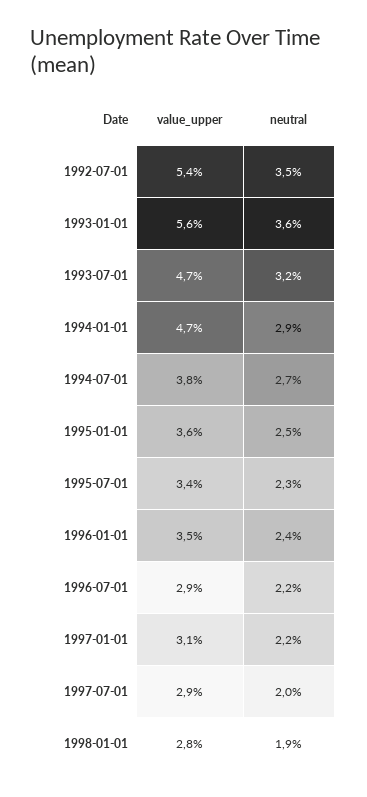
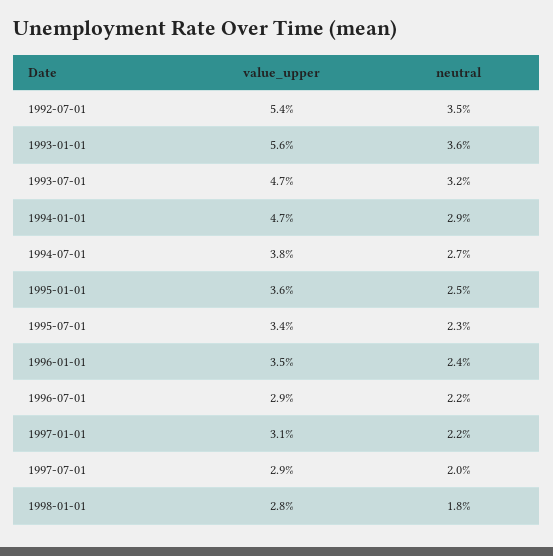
  {
    "value_upper": {
      "1992-07-01": 5.4,
      "1993-01-01": 5.6,
      "1993-07-01": 4.7,
      "1994-01-01": 4.7,
      "1994-07-01": 3.8,
      "1995-01-01": 3.6,
      "1995-07-01": 3.4,
      "1996-01-01": 3.5,
      "1996-07-01": 2.9,
      "1997-01-01": 3.1,
      "1997-07-01": 2.9,
      "1998-01-01": 2.8
    },
    "neutral": {
      "1992-07-01": 3.5,
      "1993-01-01": 3.6,
      "1993-07-01": 3.2,
      "1994-01-01": 2.9,
      "1994-07-01": 2.7,
      "1995-01-01": 2.5,
      "1995-07-01": 2.3,
      "1996-01-01": 2.4,
      "1996-07-01": 2.2,
      "1997-01-01": 2.2,
      "1997-07-01": 2,
-     "1998-01-01": 1.9
+     "1998-01-01": 1.8
    }
  }

